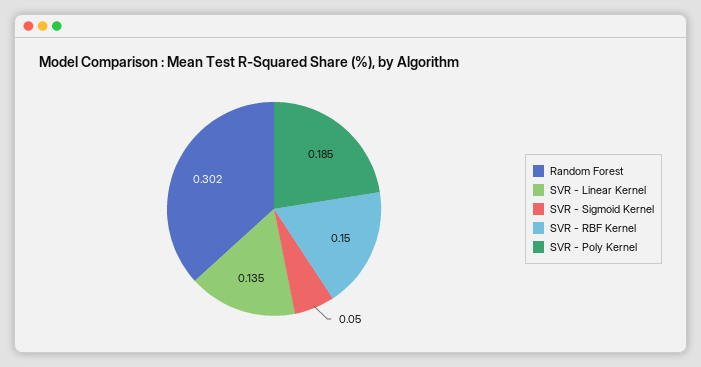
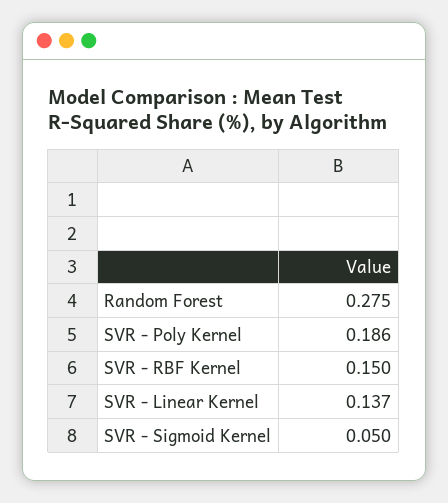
  {
-   "Random Forest": 0.302,
+   "Random Forest": 0.275,
-   "SVR - Linear Kernel": 0.135,
+   "SVR - Linear Kernel": 0.137,
    "SVR - Sigmoid Kernel": 0.05,
    "SVR - RBF Kernel": 0.15,
-   "SVR - Poly Kernel": 0.185
+   "SVR - Poly Kernel": 0.186
  }

